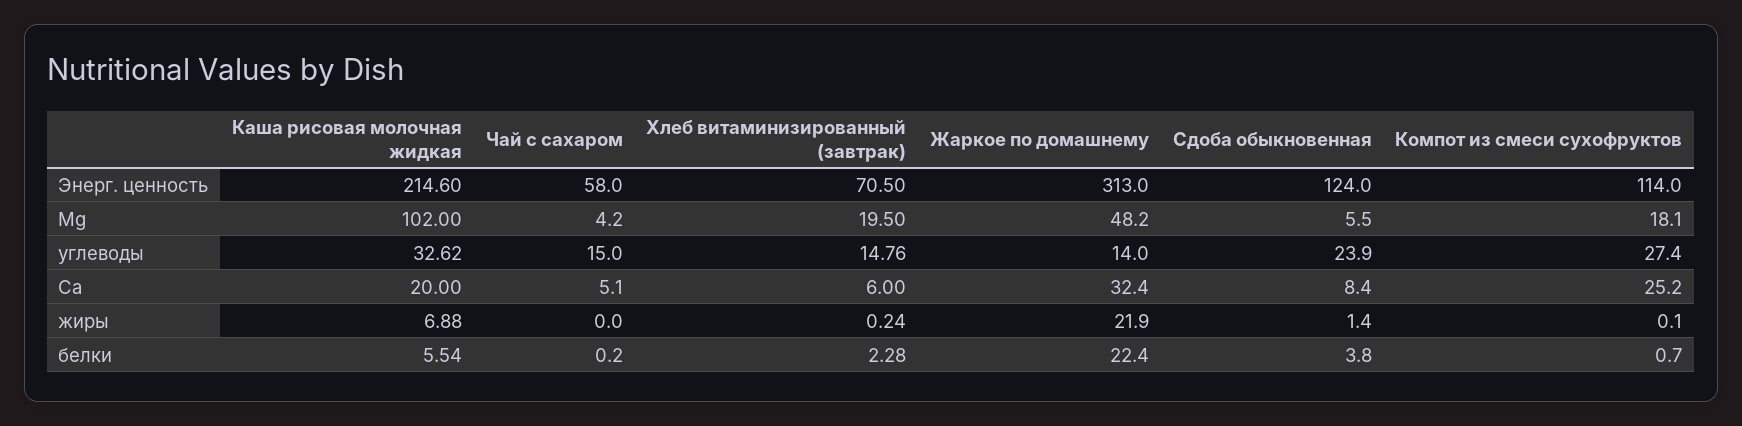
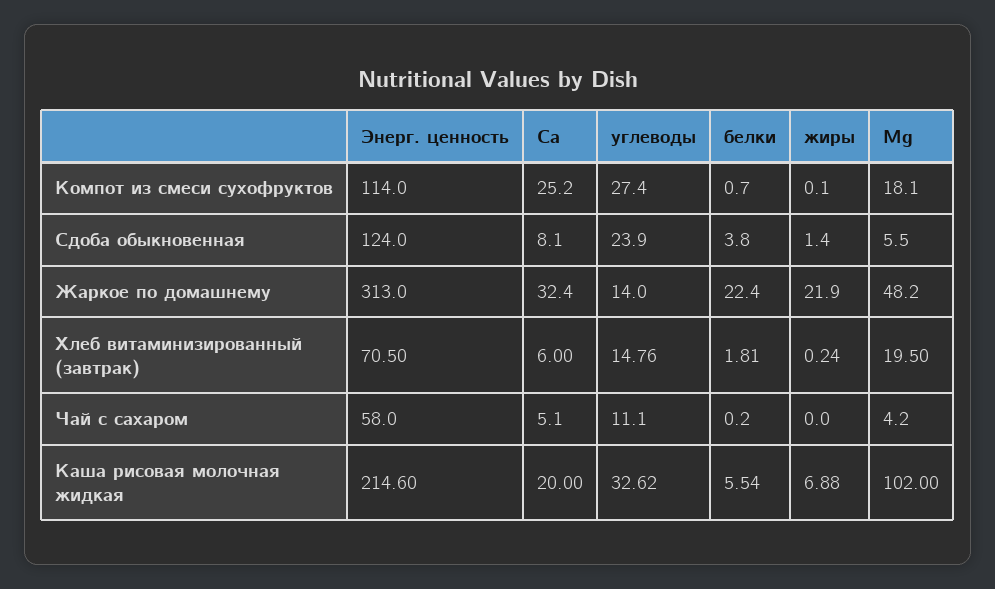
  {
    "Каша рисовая молочная жидкая": {
      "Энерг. ценность": 214.6,
      "Mg": 102,
      "углеводы": 32.62,
      "Са": 20,
      "жиры": 6.88,
      "белки": 5.54
    },
    "Чай с сахаром": {
      "Энерг. ценность": 58,
      "Mg": 4.2,
-     "углеводы": 15,
+     "углеводы": 11.1,
      "Са": 5.1,
      "жиры": 0,
      "белки": 0.2
    },
    "Хлеб витаминизированный (завтрак)": {
      "Энерг. ценность": 70.5,
      "Mg": 19.5,
      "углеводы": 14.76,
      "Са": 6,
      "жиры": 0.24,
-     "белки": 2.28
+     "белки": 1.81
    },
    "Жаркое по домашнему": {
      "Энерг. ценность": 313,
      "Mg": 48.2,
      "углеводы": 14,
      "Са": 32.4,
      "жиры": 21.9,
      "белки": 22.4
    },
    "Сдоба обыкновенная": {
      "Энерг. ценность": 124,
      "Mg": 5.5,
      "углеводы": 23.9,
-     "Са": 8.4,
+     "Са": 8.1,
      "жиры": 1.4,
      "белки": 3.8
    },
    "Компот из смеси сухофруктов": {
      "Энерг. ценность": 114,
      "Mg": 18.1,
      "углеводы": 27.4,
      "Са": 25.2,
      "жиры": 0.1,
      "белки": 0.7
    }
  }

